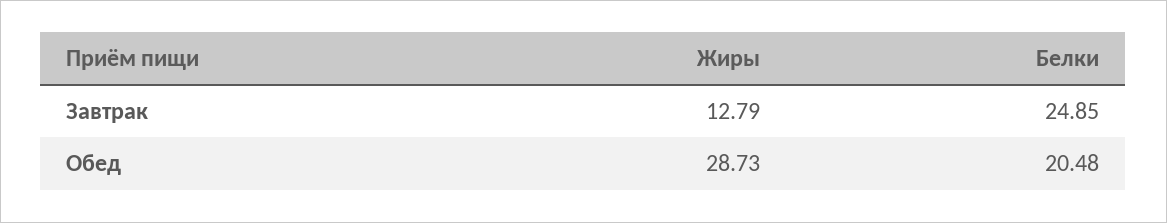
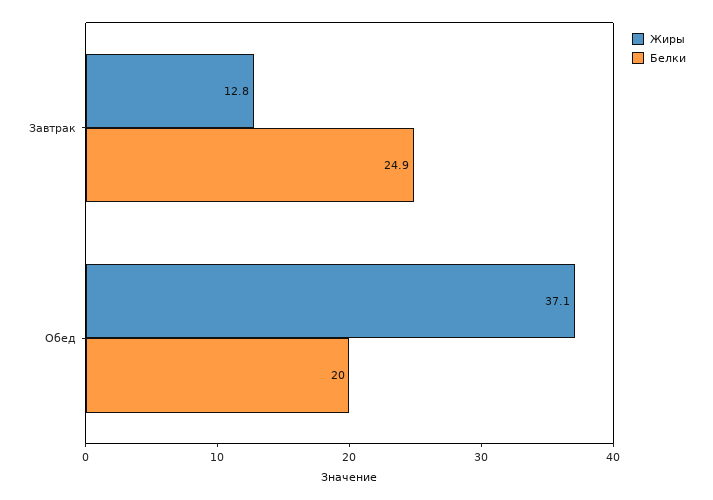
  {
    "Жиры": {
      "Завтрак": 12.79,
-     "Обед": 28.73
+     "Обед": 37.1
    },
    "Белки": {
      "Завтрак": 24.85,
-     "Обед": 20.48
+     "Обед": 20
    }
  }

